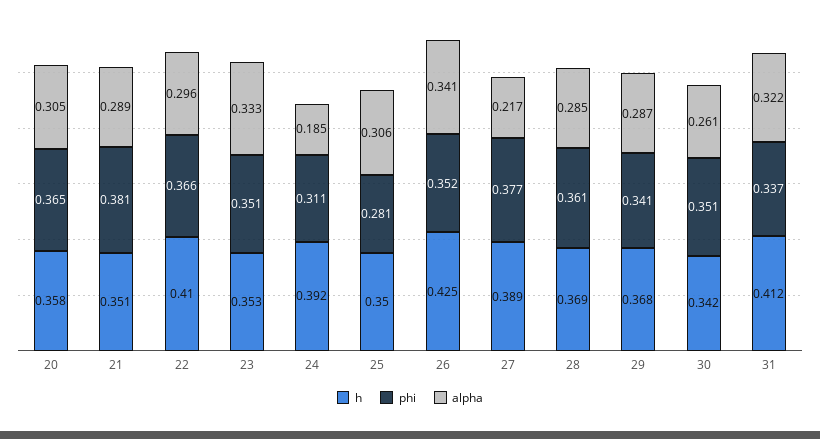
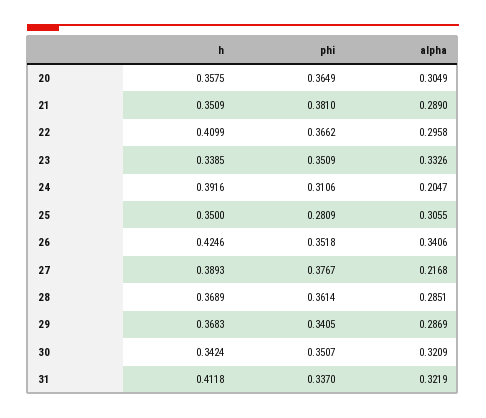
  {
    "h": {
      "20": 0.3575,
      "21": 0.3509,
      "22": 0.4099,
-     "23": 0.353,
+     "23": 0.3385,
      "24": 0.3916,
      "25": 0.35,
      "26": 0.4246,
      "27": 0.3893,
      "28": 0.3689,
      "29": 0.3683,
      "30": 0.3424,
      "31": 0.4118
    },
    "phi": {
      "20": 0.3649,
      "21": 0.381,
      "22": 0.3662,
      "23": 0.3509,
      "24": 0.3106,
      "25": 0.2809,
      "26": 0.3518,
      "27": 0.3767,
      "28": 0.3614,
      "29": 0.3405,
      "30": 0.3507,
      "31": 0.337
    },
    "alpha": {
      "20": 0.3049,
      "21": 0.289,
      "22": 0.2958,
      "23": 0.3326,
-     "24": 0.185,
+     "24": 0.2047,
      "25": 0.3055,
      "26": 0.3406,
      "27": 0.2168,
      "28": 0.2851,
      "29": 0.2869,
-     "30": 0.261,
+     "30": 0.3209,
      "31": 0.3219
    }
  }

